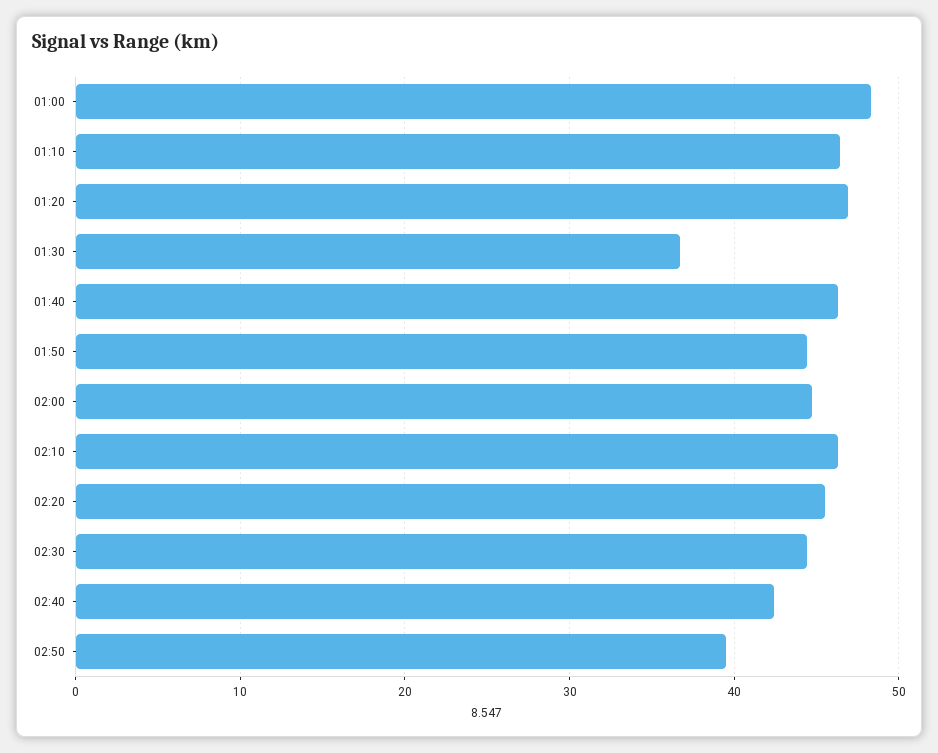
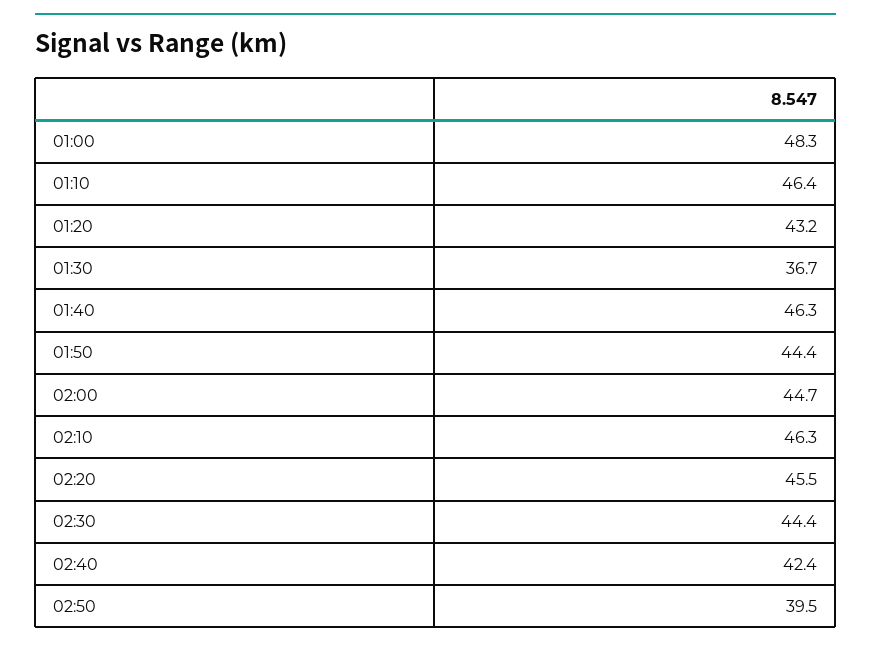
  {
    "01:00": 48.3,
    "01:10": 46.4,
-   "01:20": 47,
+   "01:20": 43.2,
    "01:30": 36.7,
    "01:40": 46.3,
    "01:50": 44.4,
    "02:00": 44.7,
    "02:10": 46.3,
    "02:20": 45.5,
    "02:30": 44.4,
    "02:40": 42.4,
    "02:50": 39.5
  }

